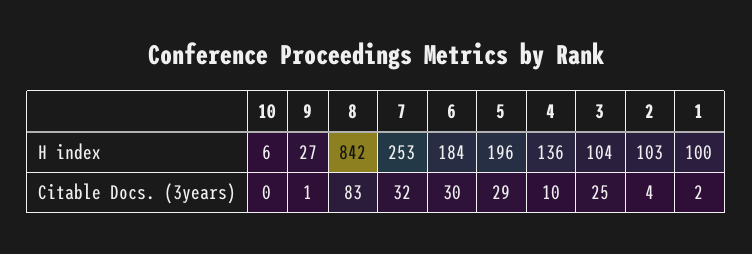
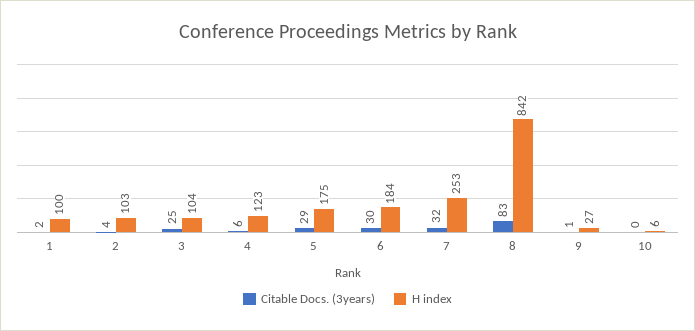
  {
    "H index": {
      "10": 6,
      "9": 27,
      "8": 842,
      "7": 253,
      "6": 184,
-     "5": 196,
+     "5": 175,
-     "4": 136,
+     "4": 123,
      "3": 104,
      "2": 103,
      "1": 100
    },
    "Citable Docs. (3years)": {
      "10": 0,
      "9": 1,
      "8": 83,
      "7": 32,
      "6": 30,
      "5": 29,
-     "4": 10,
+     "4": 6,
      "3": 25,
      "2": 4,
      "1": 2
    }
  }

